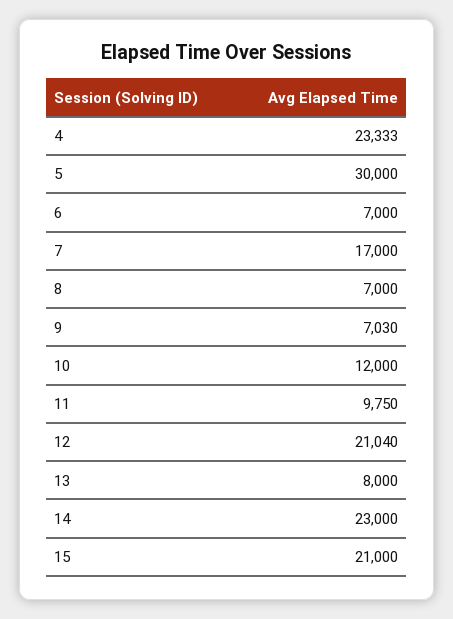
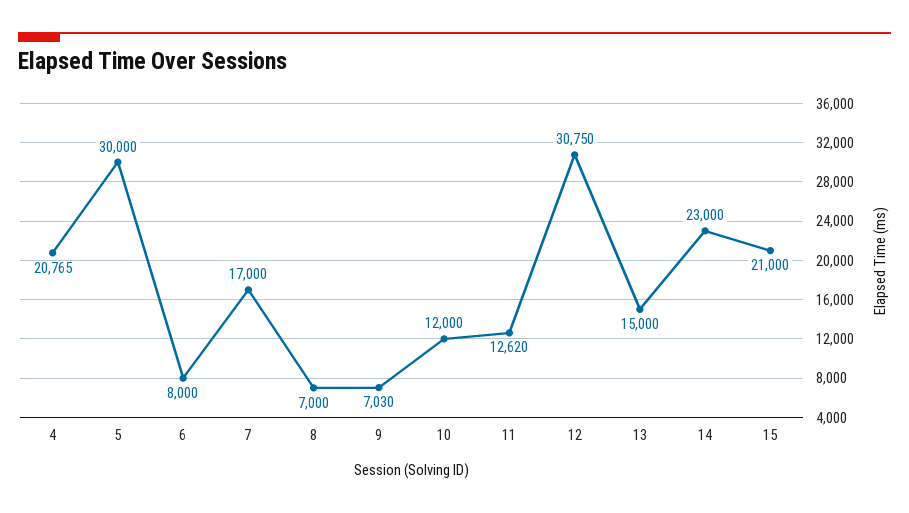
  {
-   "4": 23333,
+   "4": 20765,
    "5": 30000,
-   "6": 7000,
+   "6": 8000,
    "7": 17000,
    "8": 7000,
    "9": 7030,
    "10": 12000,
-   "11": 9750,
+   "11": 12620,
-   "12": 21040,
+   "12": 30750,
-   "13": 8000,
+   "13": 15000,
    "14": 23000,
    "15": 21000
  }

